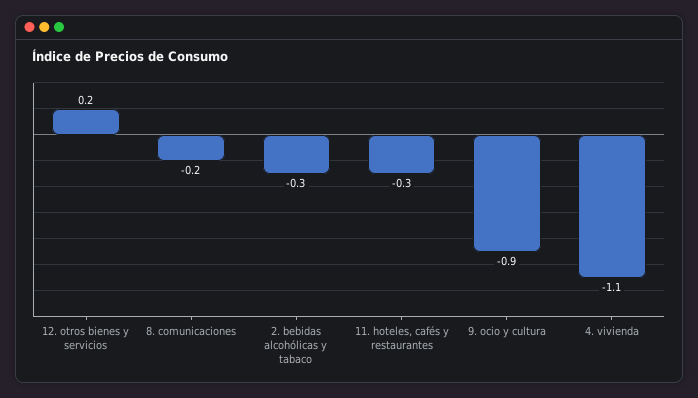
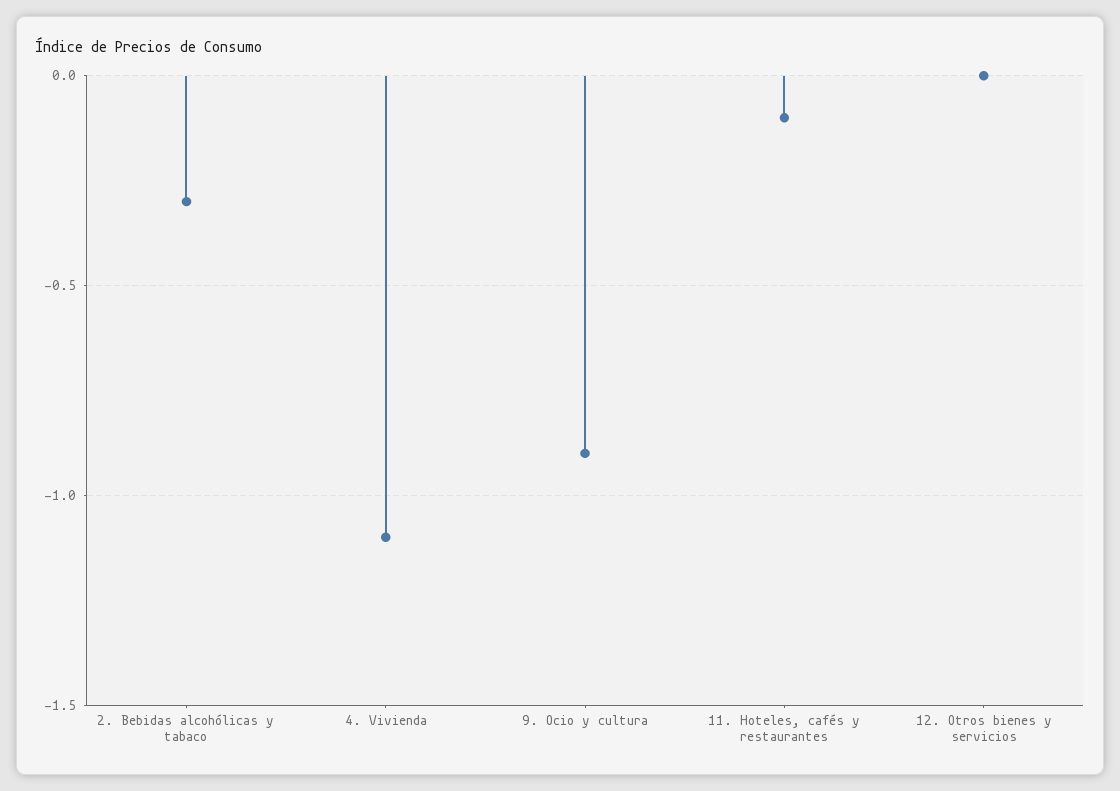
  {
-   "12. otros bienes y servicios": 0.2,
+   "12. otros bienes y servicios": 0,
-   "8. comunicaciones": -0.2,
    "2. bebidas alcohólicas y tabaco": -0.3,
-   "11. hoteles, cafés y restaurantes": -0.3,
+   "11. hoteles, cafés y restaurantes": -0.1,
    "9. ocio y cultura": -0.9,
    "4. vivienda": -1.1
  }

